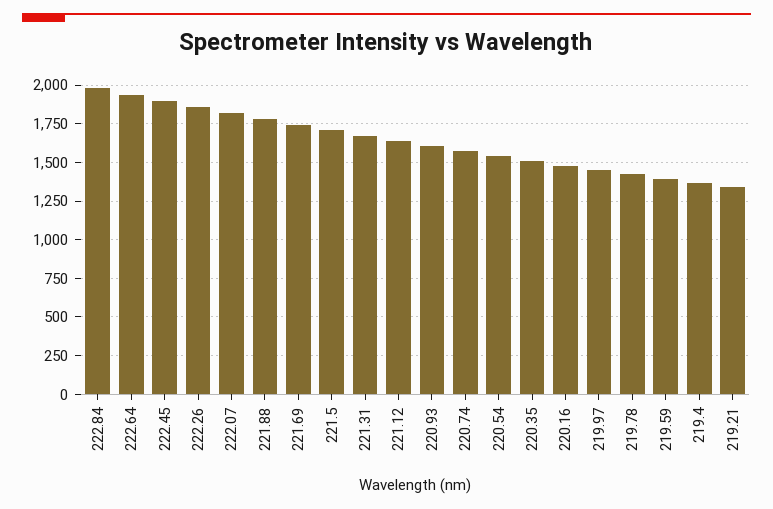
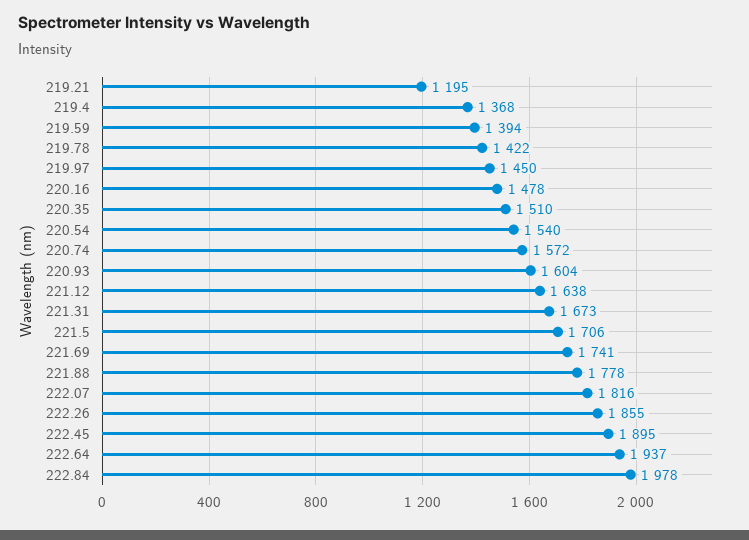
  {
    "222.84": 1978,
    "222.64": 1937,
    "222.45": 1895,
    "222.26": 1855,
    "222.07": 1816,
    "221.88": 1778,
    "221.69": 1741,
    "221.5": 1706,
    "221.31": 1673,
    "221.12": 1638,
    "220.93": 1604,
    "220.74": 1572,
    "220.54": 1540,
    "220.35": 1510,
    "220.16": 1478,
    "219.97": 1450,
    "219.78": 1422,
    "219.59": 1394,
    "219.4": 1368,
-   "219.21": 1350
+   "219.21": 1195
  }

